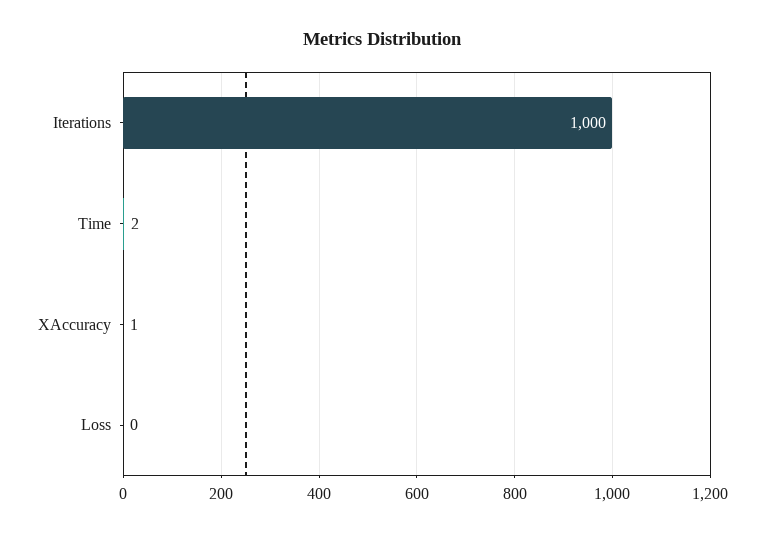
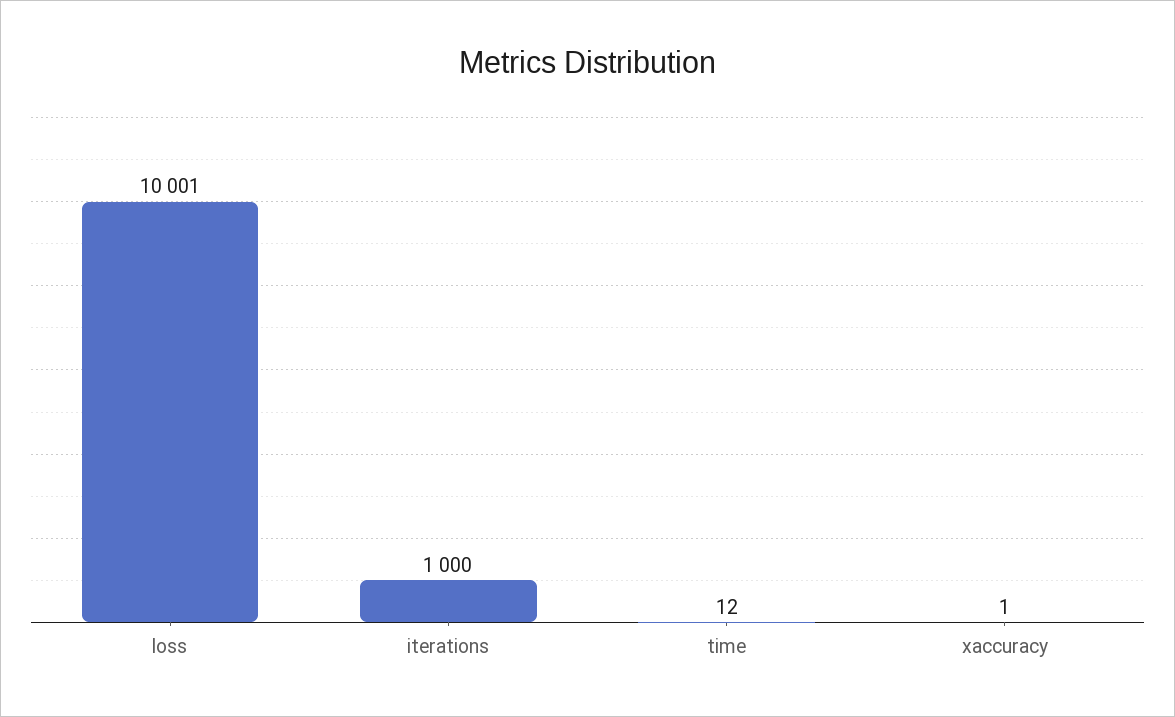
  {
    "Iterations": 1000,
-   "Time": 2,
+   "Time": 12,
    "XAccuracy": 1,
-   "Loss": 0
+   "Loss": 10001
  }

